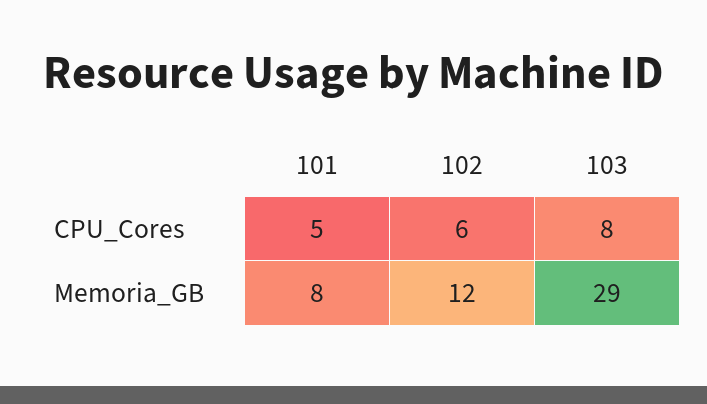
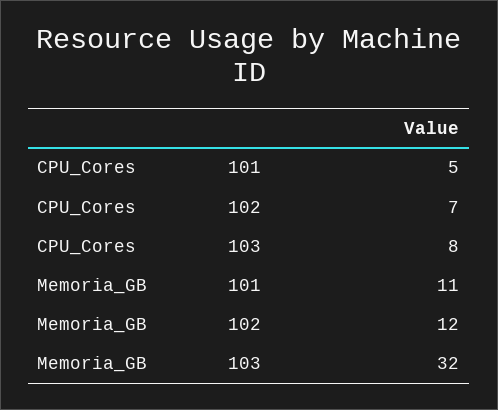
  {
    "101": {
      "CPU_Cores": 5,
-     "Memoria_GB": 8
+     "Memoria_GB": 11
    },
    "102": {
-     "CPU_Cores": 6,
+     "CPU_Cores": 7,
      "Memoria_GB": 12
    },
    "103": {
      "CPU_Cores": 8,
-     "Memoria_GB": 29
+     "Memoria_GB": 32
    }
  }

